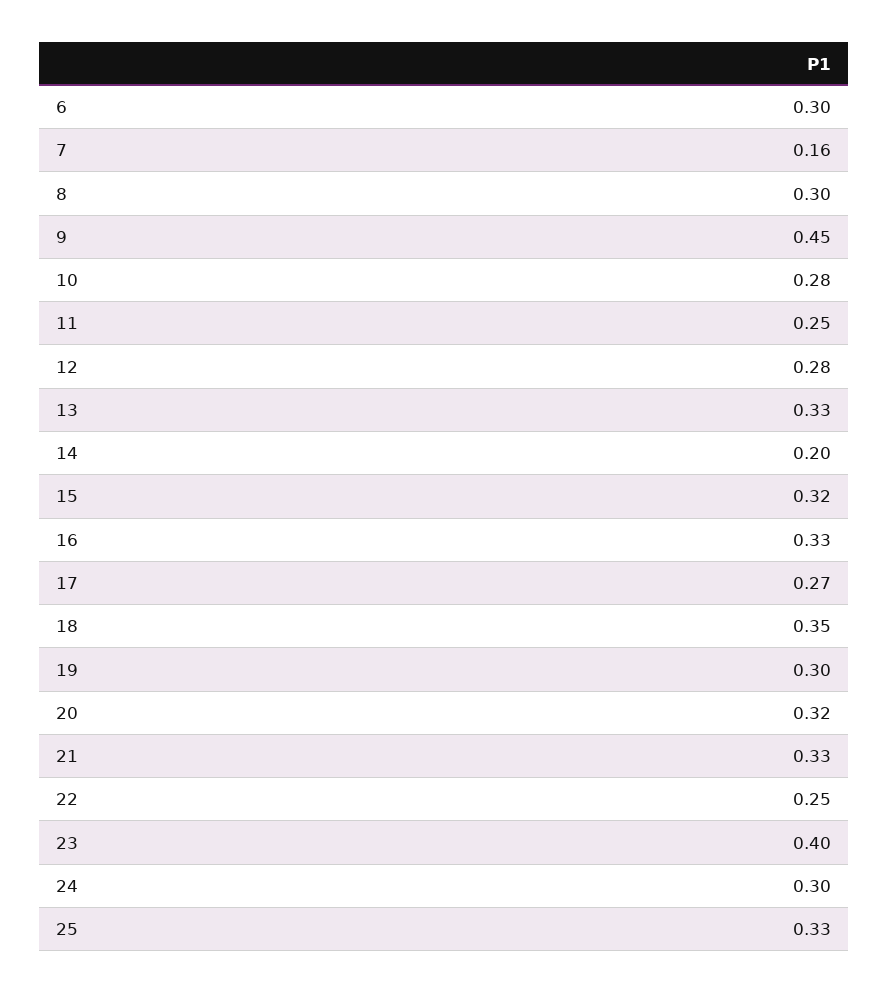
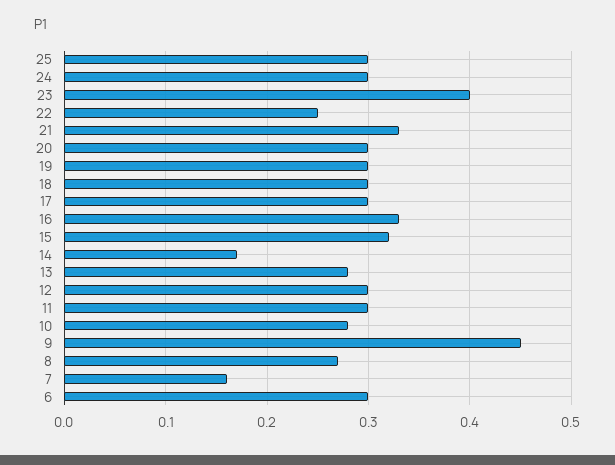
  {
    "6": 0.3,
    "7": 0.16,
-   "8": 0.3,
+   "8": 0.27,
    "9": 0.45,
    "10": 0.28,
-   "11": 0.25,
+   "11": 0.3,
-   "12": 0.28,
+   "12": 0.3,
-   "13": 0.33,
+   "13": 0.28,
-   "14": 0.2,
+   "14": 0.17,
    "15": 0.32,
    "16": 0.33,
-   "17": 0.27,
+   "17": 0.3,
-   "18": 0.35,
+   "18": 0.3,
    "19": 0.3,
-   "20": 0.32,
+   "20": 0.3,
    "21": 0.33,
    "22": 0.25,
    "23": 0.4,
    "24": 0.3,
-   "25": 0.33
+   "25": 0.3
  }

